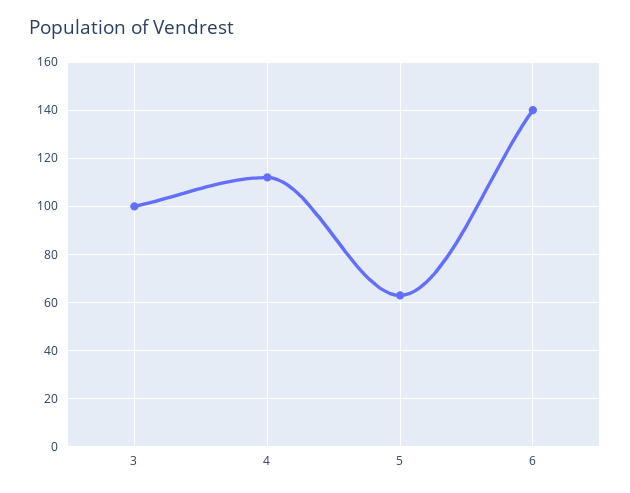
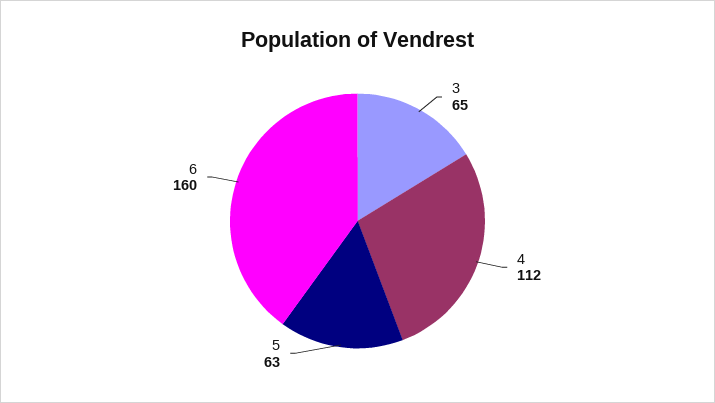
  {
-   "3": 100,
+   "3": 65,
    "4": 112,
    "5": 63,
-   "6": 140
+   "6": 160
  }

